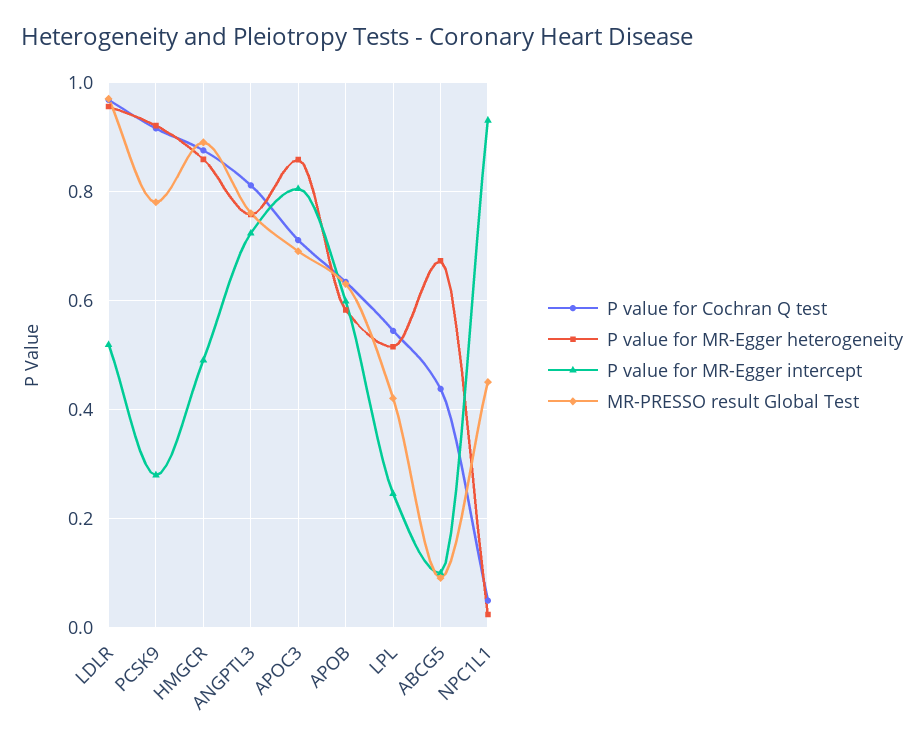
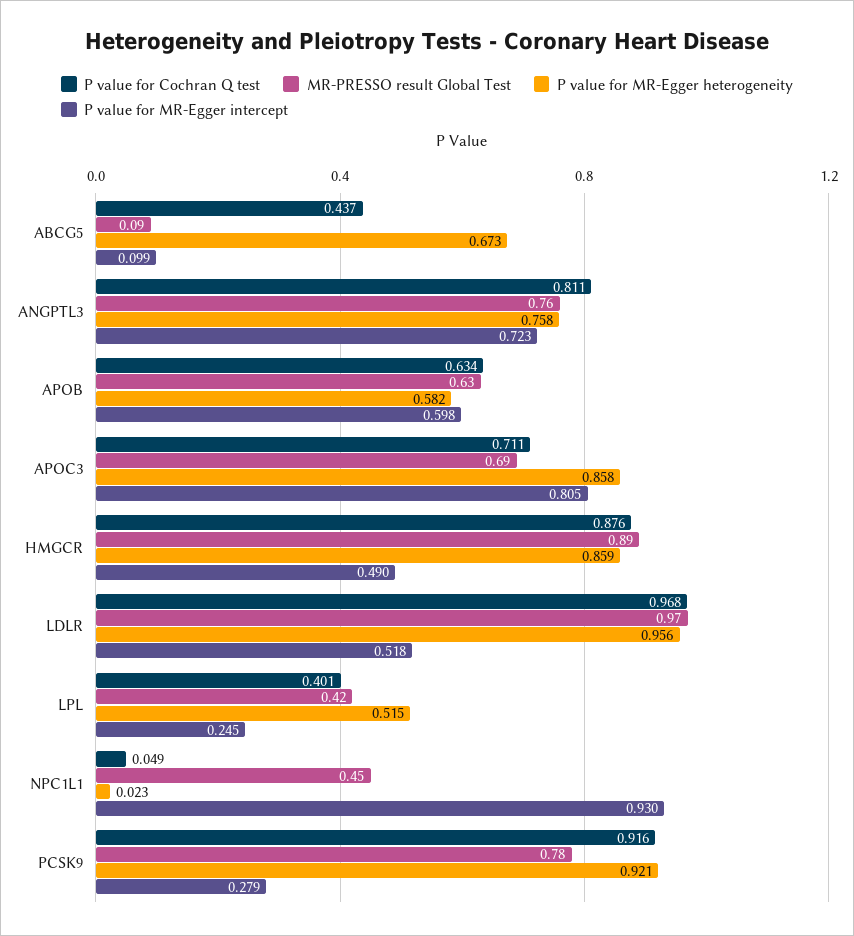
  {
    "P value for Cochran Q test": {
      "LDLR": 0.968,
      "PCSK9": 0.916,
      "HMGCR": 0.876,
      "ANGPTL3": 0.811,
      "APOC3": 0.711,
      "APOB": 0.634,
-     "LPL": 0.54,
+     "LPL": 0.401,
      "ABCG5": 0.437,
      "NPC1L1": 0.049
    },
    "P value for MR-Egger heterogeneity": {
      "LDLR": 0.956,
      "PCSK9": 0.921,
      "HMGCR": 0.859,
      "ANGPTL3": 0.758,
      "APOC3": 0.858,
      "APOB": 0.582,
      "LPL": 0.515,
      "ABCG5": 0.673,
      "NPC1L1": 0.023
    },
    "P value for MR-Egger intercept": {
      "LDLR": 0.518,
      "PCSK9": 0.279,
      "HMGCR": 0.49,
      "ANGPTL3": 0.723,
      "APOC3": 0.805,
      "APOB": 0.598,
      "LPL": 0.245,
      "ABCG5": 0.099,
      "NPC1L1": 0.93
    },
    "MR-PRESSO result Global Test": {
      "LDLR": 0.97,
      "PCSK9": 0.78,
      "HMGCR": 0.89,
      "ANGPTL3": 0.76,
      "APOC3": 0.69,
      "APOB": 0.63,
      "LPL": 0.42,
      "ABCG5": 0.09,
      "NPC1L1": 0.45
    }
  }

